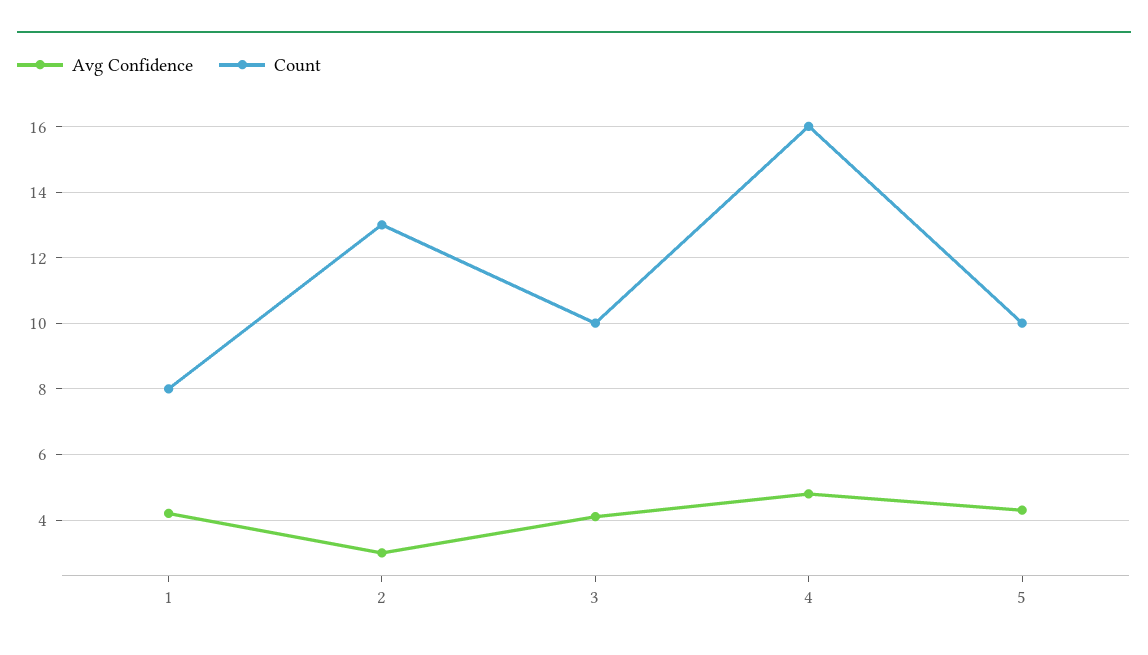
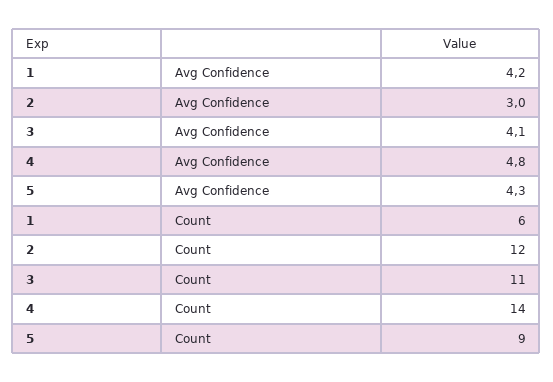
  {
    "Avg Confidence": {
      "1": 4.2,
      "2": 3,
      "3": 4.1,
      "4": 4.8,
      "5": 4.3
    },
    "Count": {
-     "1": 8,
+     "1": 6,
-     "2": 13,
+     "2": 12,
-     "3": 10,
+     "3": 11,
-     "4": 16,
+     "4": 14,
-     "5": 10
+     "5": 9
    }
  }

